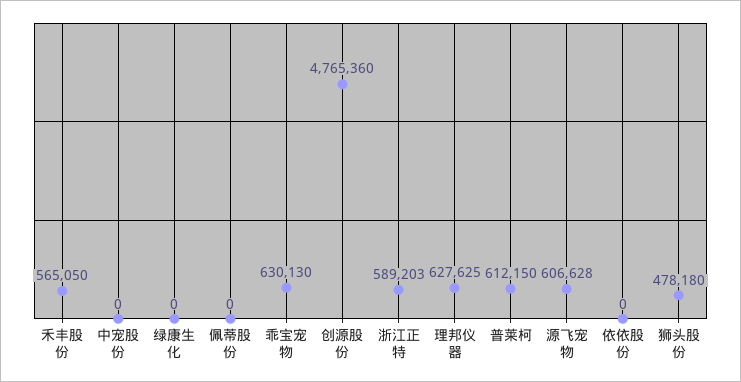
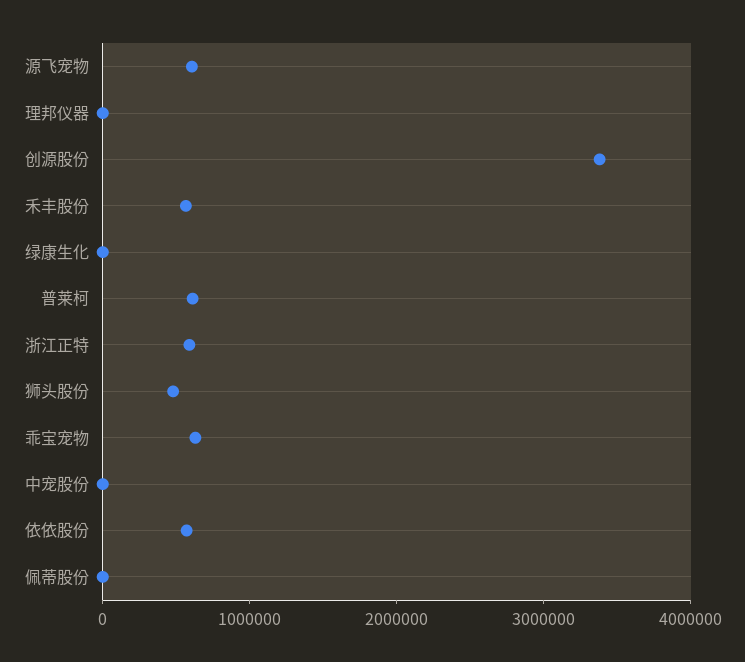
  {
    "禾丰股份": 565050,
    "中宠股份": 0,
    "绿康生化": 0,
    "佩蒂股份": 0,
    "乖宝宠物": 630130,
-   "创源股份": 4765360,
+   "创源股份": 3400000,
    "浙江正特": 589203,
-   "理邦仪器": 627625,
+   "理邦仪器": 0,
    "普莱柯": 612150,
    "源飞宠物": 606628,
-   "依依股份": 0,
+   "依依股份": 600000,
    "狮头股份": 478180
  }

